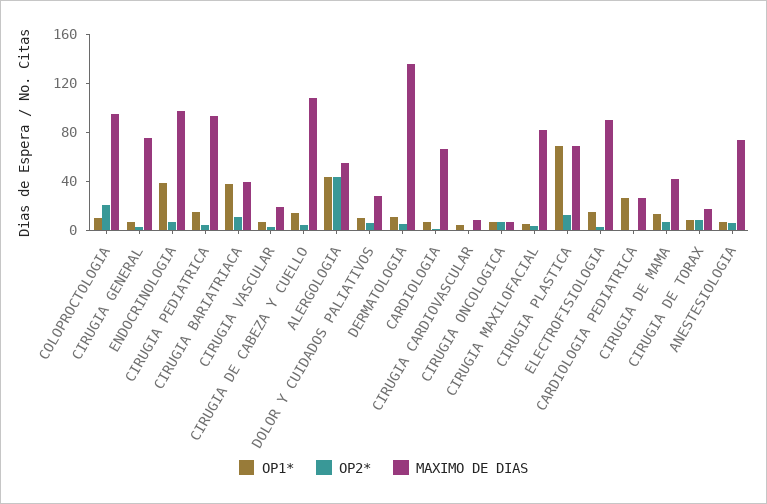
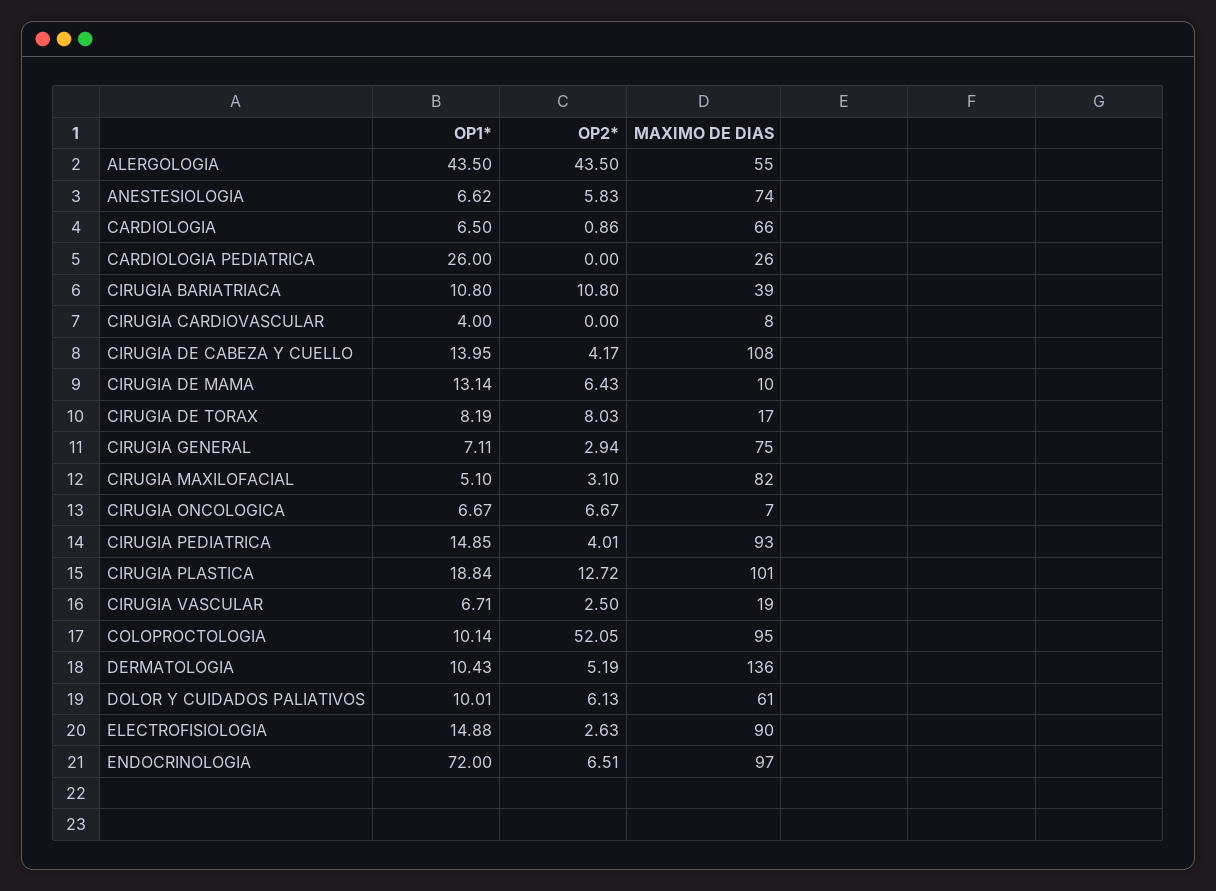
  {
    "OP1*": {
      "COLOPROCTOLOGIA": 10.14,
      "CIRUGIA GENERAL": 7.11,
-     "ENDOCRINOLOGIA": 40,
+     "ENDOCRINOLOGIA": 72,
      "CIRUGIA PEDIATRICA": 14.85,
-     "CIRUGIA BARIATRIACA": 40,
+     "CIRUGIA BARIATRIACA": 10.8,
      "CIRUGIA VASCULAR": 6.71,
      "CIRUGIA DE CABEZA Y CUELLO": 13.95,
      "ALERGOLOGIA": 43.5,
      "DOLOR Y CUIDADOS PALIATIVOS": 10.01,
      "DERMATOLOGIA": 10.43,
      "CARDIOLOGIA": 6.5,
      "CIRUGIA CARDIOVASCULAR": 4,
      "CIRUGIA ONCOLOGICA": 6.67,
      "CIRUGIA MAXILOFACIAL": 5.1,
-     "CIRUGIA PLASTICA": 70,
+     "CIRUGIA PLASTICA": 18.84,
      "ELECTROFISIOLOGIA": 14.88,
      "CARDIOLOGIA PEDIATRICA": 26,
      "CIRUGIA DE MAMA": 13.14,
      "CIRUGIA DE TORAX": 8.19,
      "ANESTESIOLOGIA": 6.62
    },
    "OP2*": {
-     "COLOPROCTOLOGIA": 20,
+     "COLOPROCTOLOGIA": 52.05,
      "CIRUGIA GENERAL": 2.94,
      "ENDOCRINOLOGIA": 6.51,
      "CIRUGIA PEDIATRICA": 4.01,
      "CIRUGIA BARIATRIACA": 10.8,
      "CIRUGIA VASCULAR": 2.5,
      "CIRUGIA DE CABEZA Y CUELLO": 4.17,
      "ALERGOLOGIA": 43.5,
      "DOLOR Y CUIDADOS PALIATIVOS": 6.13,
      "DERMATOLOGIA": 5.19,
      "CARDIOLOGIA": 0.86,
      "CIRUGIA CARDIOVASCULAR": 0,
      "CIRUGIA ONCOLOGICA": 6.67,
      "CIRUGIA MAXILOFACIAL": 3.1,
      "CIRUGIA PLASTICA": 12.72,
      "ELECTROFISIOLOGIA": 2.63,
      "CARDIOLOGIA PEDIATRICA": 0,
      "CIRUGIA DE MAMA": 6.43,
      "CIRUGIA DE TORAX": 8.03,
      "ANESTESIOLOGIA": 5.83
    },
    "MAXIMO DE DIAS": {
      "COLOPROCTOLOGIA": 95,
      "CIRUGIA GENERAL": 75,
      "ENDOCRINOLOGIA": 97,
      "CIRUGIA PEDIATRICA": 93,
      "CIRUGIA BARIATRIACA": 39,
      "CIRUGIA VASCULAR": 19,
      "CIRUGIA DE CABEZA Y CUELLO": 108,
      "ALERGOLOGIA": 55,
-     "DOLOR Y CUIDADOS PALIATIVOS": 30,
+     "DOLOR Y CUIDADOS PALIATIVOS": 61,
      "DERMATOLOGIA": 136,
      "CARDIOLOGIA": 66,
      "CIRUGIA CARDIOVASCULAR": 8,
      "CIRUGIA ONCOLOGICA": 7,
      "CIRUGIA MAXILOFACIAL": 82,
-     "CIRUGIA PLASTICA": 70,
+     "CIRUGIA PLASTICA": 101,
      "ELECTROFISIOLOGIA": 90,
      "CARDIOLOGIA PEDIATRICA": 26,
-     "CIRUGIA DE MAMA": 40,
+     "CIRUGIA DE MAMA": 10,
      "CIRUGIA DE TORAX": 17,
      "ANESTESIOLOGIA": 74
    }
  }

